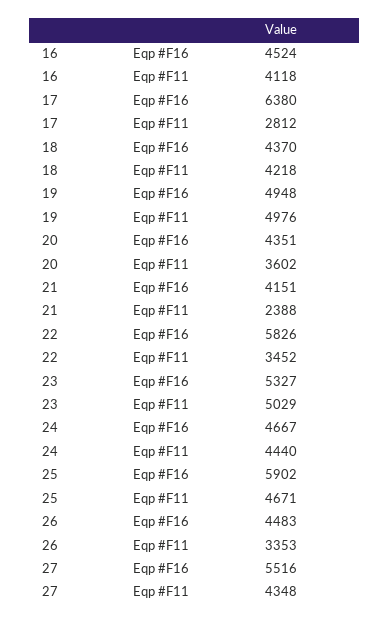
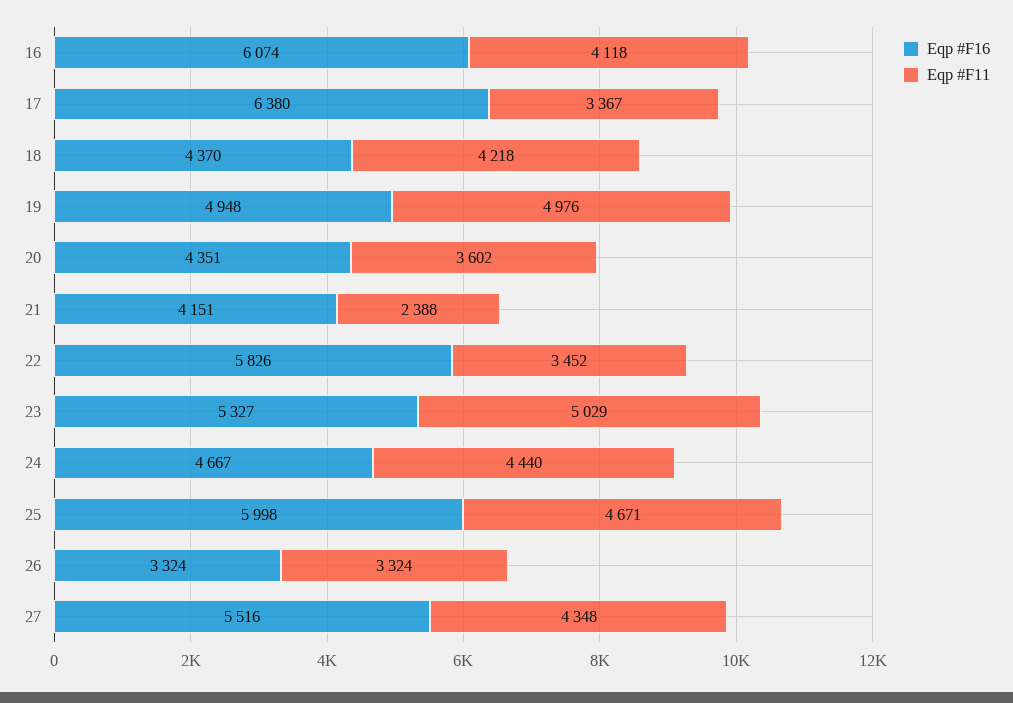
  {
    "Eqp #F16": {
-     "16": 4524,
+     "16": 6074,
      "17": 6380,
      "18": 4370,
      "19": 4948,
      "20": 4351,
      "21": 4151,
      "22": 5826,
      "23": 5327,
      "24": 4667,
-     "25": 5902,
+     "25": 5998,
-     "26": 4483,
+     "26": 3324,
      "27": 5516
    },
    "Eqp #F11": {
      "16": 4118,
-     "17": 2812,
+     "17": 3367,
      "18": 4218,
      "19": 4976,
      "20": 3602,
      "21": 2388,
      "22": 3452,
      "23": 5029,
      "24": 4440,
      "25": 4671,
-     "26": 3353,
+     "26": 3324,
      "27": 4348
    }
  }

